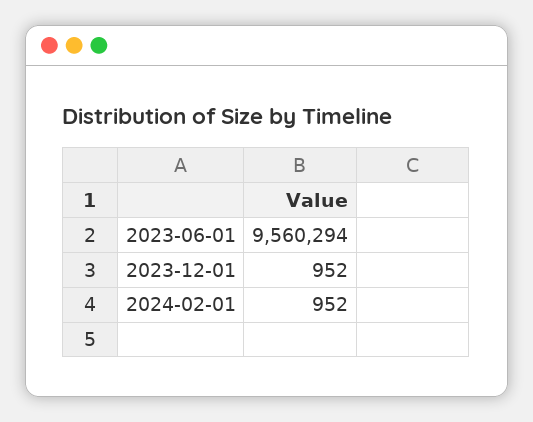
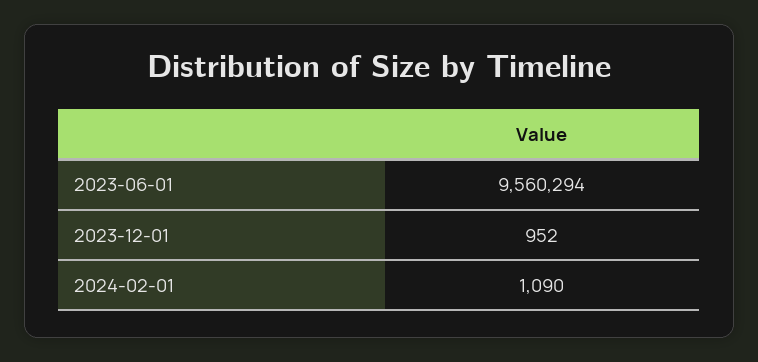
  {
    "2023-06-01": 9560294,
    "2023-12-01": 952,
-   "2024-02-01": 952
+   "2024-02-01": 1090
  }

